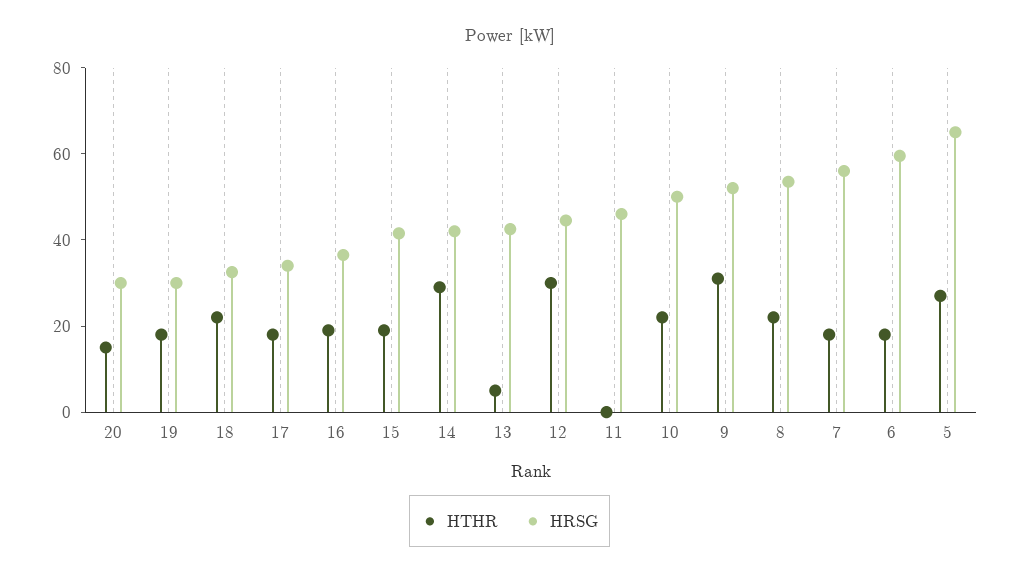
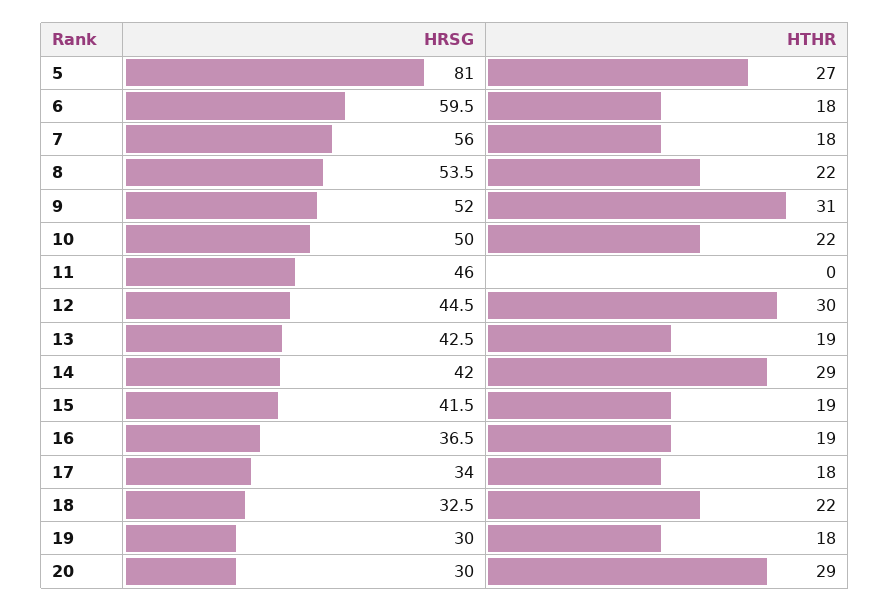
  {
    "HTHR": {
-     "20": 15,
+     "20": 29,
      "19": 18,
      "18": 22,
      "17": 18,
      "16": 19,
      "15": 19,
      "14": 29,
-     "13": 5,
+     "13": 19,
      "12": 30,
      "11": 0,
      "10": 22,
      "9": 31,
      "8": 22,
      "7": 18,
      "6": 18,
      "5": 27
    },
    "HRSG": {
      "20": 30,
      "19": 30,
      "18": 32.5,
      "17": 34,
      "16": 36.5,
      "15": 41.5,
      "14": 42,
      "13": 42.5,
      "12": 44.5,
      "11": 46,
      "10": 50,
      "9": 52,
      "8": 53.5,
      "7": 56,
      "6": 59.5,
-     "5": 65
+     "5": 81
    }
  }

